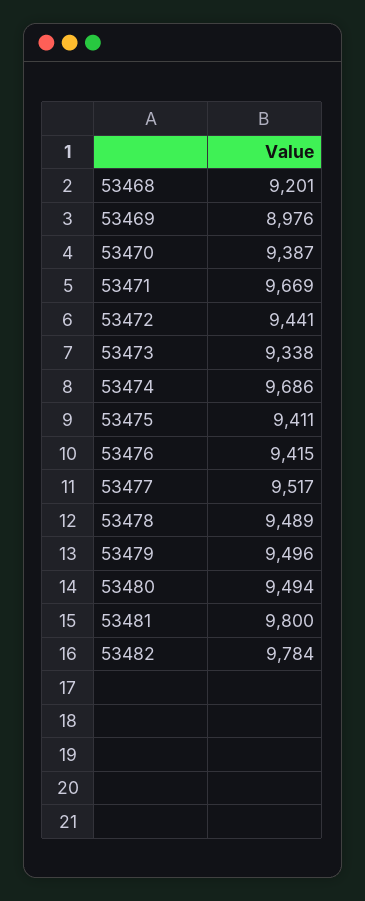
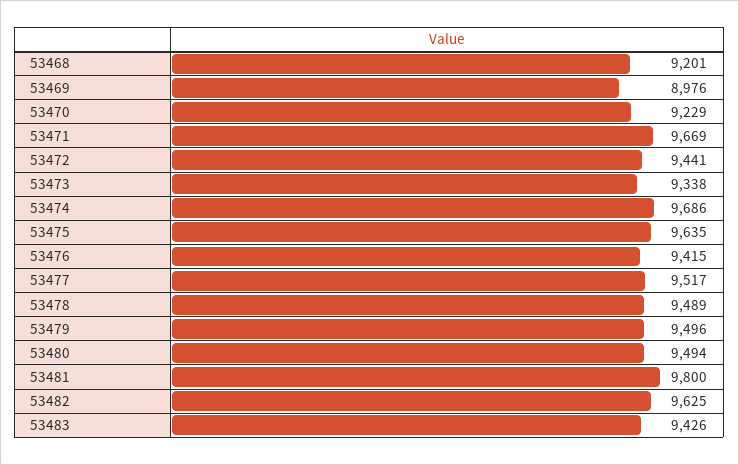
  {
    "53468": 9201,
    "53469": 8976,
-   "53470": 9387,
+   "53470": 9229,
    "53471": 9669,
    "53472": 9441,
    "53473": 9338,
    "53474": 9686,
-   "53475": 9411,
+   "53475": 9635,
    "53476": 9415,
    "53477": 9517,
    "53478": 9489,
    "53479": 9496,
    "53480": 9494,
    "53481": 9800,
-   "53482": 9784
+   "53482": 9625,
+   "53483": 9426
  }

